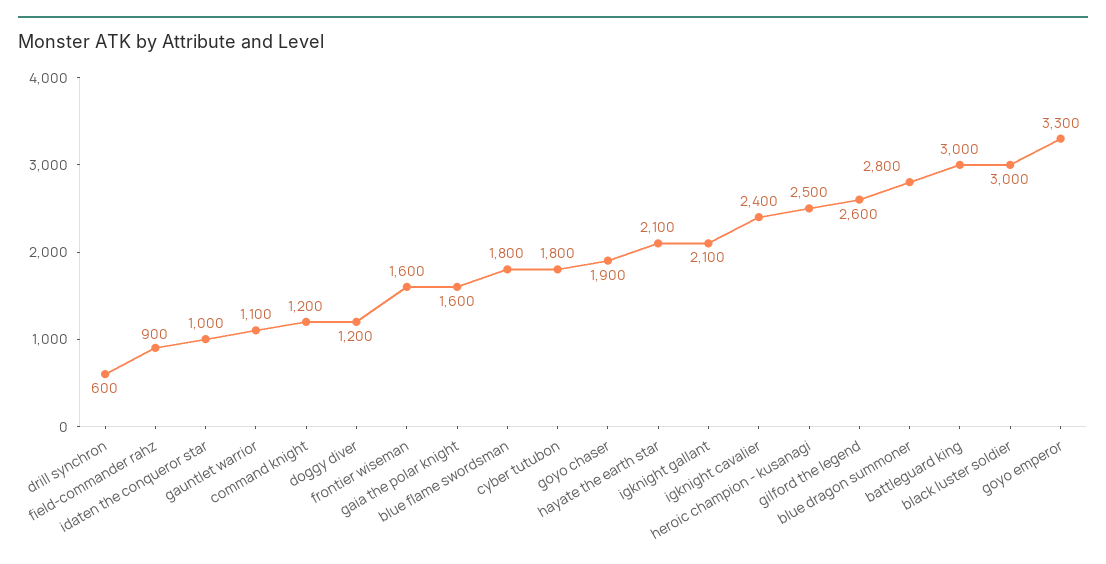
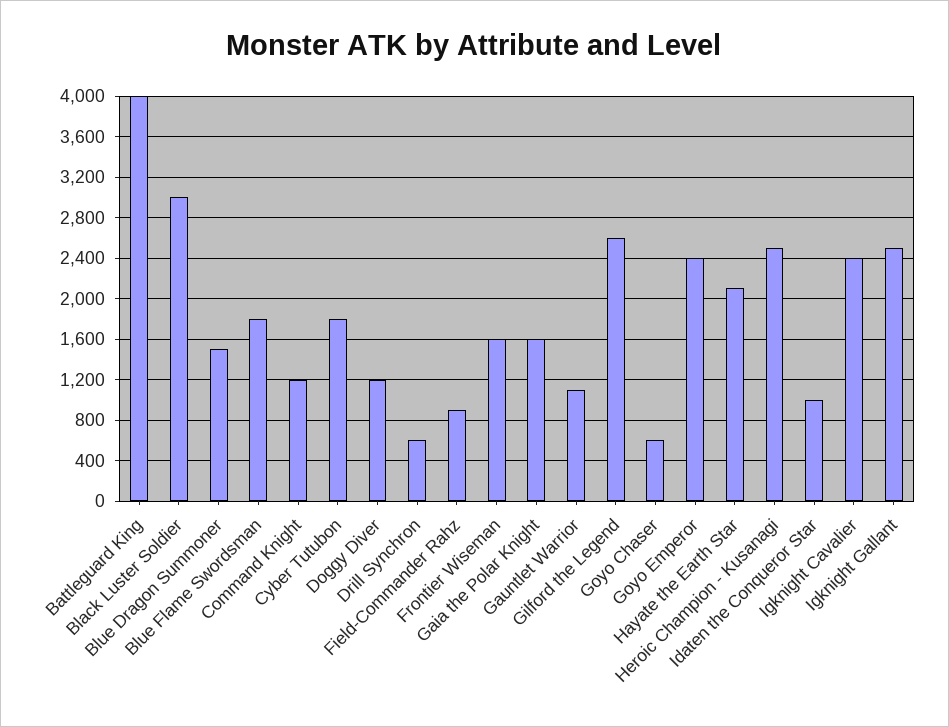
  {
    "drill synchron": 600,
    "field-commander rahz": 900,
    "idaten the conqueror star": 1000,
    "gauntlet warrior": 1100,
    "command knight": 1200,
    "doggy diver": 1200,
    "frontier wiseman": 1600,
    "gaia the polar knight": 1600,
    "blue flame swordsman": 1800,
    "cyber tutubon": 1800,
-   "goyo chaser": 1900,
+   "goyo chaser": 600,
    "hayate the earth star": 2100,
-   "igknight gallant": 2100,
+   "igknight gallant": 2500,
    "igknight cavalier": 2400,
    "heroic champion - kusanagi": 2500,
    "gilford the legend": 2600,
-   "blue dragon summoner": 2800,
+   "blue dragon summoner": 1500,
-   "battleguard king": 3000,
+   "battleguard king": 4000,
    "black luster soldier": 3000,
-   "goyo emperor": 3300
+   "goyo emperor": 2400
  }

